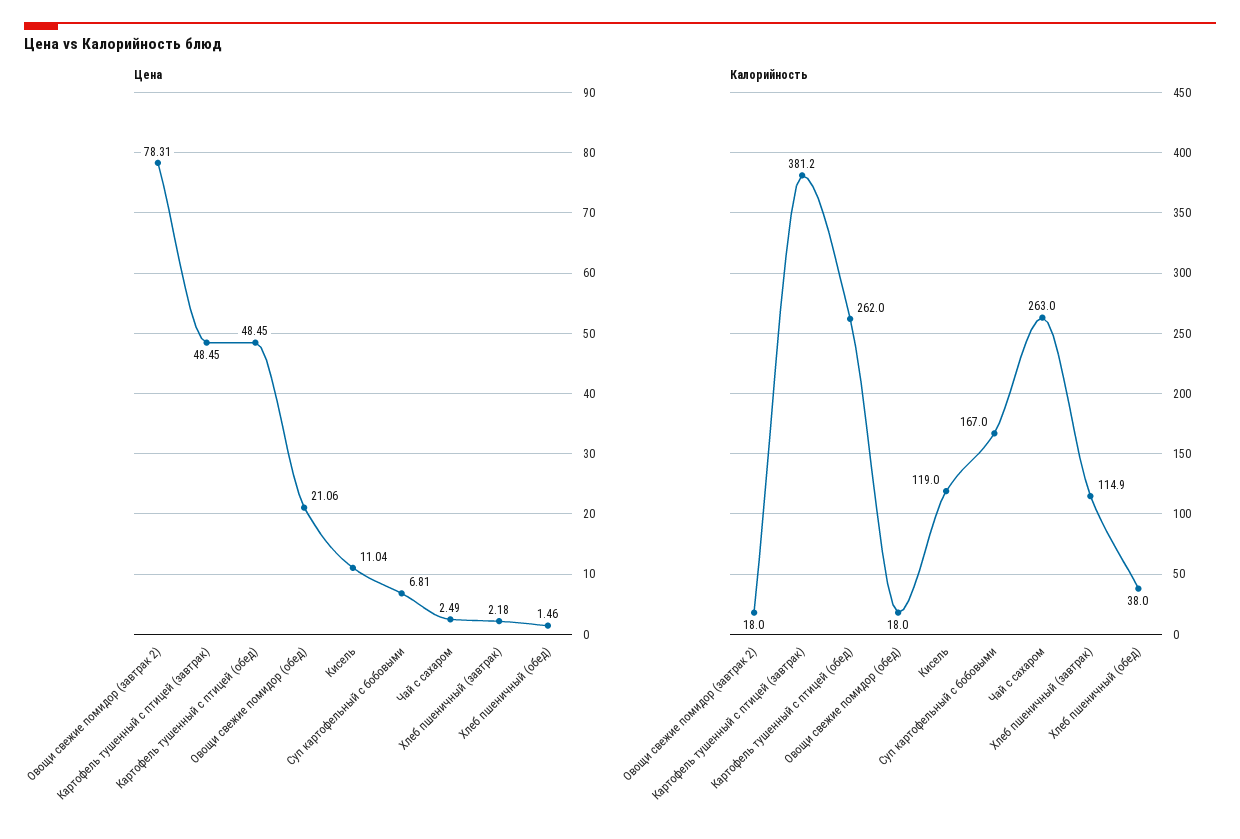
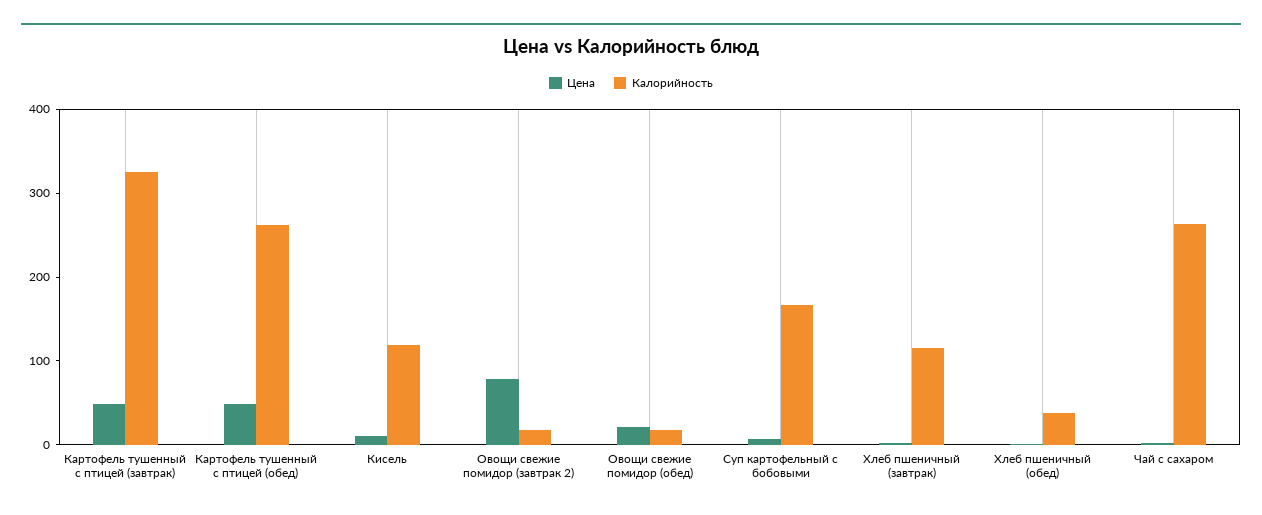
  {
    "Цена": {
      "Овощи свежие помидор (завтрак 2)": 78.31,
      "Картофель тушенный с птицей (завтрак)": 48.45,
      "Картофель тушенный с птицей (обед)": 48.45,
      "Овощи свежие помидор (обед)": 21.06,
      "Кисель": 11.04,
      "Суп картофельный с бобовыми": 6.81,
      "Чай с сахаром": 2.49,
      "Хлеб пшеничный (завтрак)": 2.18,
      "Хлеб пшеничный (обед)": 1.46
    },
    "Калорийность": {
      "Овощи свежие помидор (завтрак 2)": 18,
-     "Картофель тушенный с птицей (завтрак)": 381.2,
+     "Картофель тушенный с птицей (завтрак)": 320,
      "Картофель тушенный с птицей (обед)": 262,
      "Овощи свежие помидор (обед)": 18,
      "Кисель": 119,
      "Суп картофельный с бобовыми": 167,
      "Чай с сахаром": 263,
      "Хлеб пшеничный (завтрак)": 114.9,
      "Хлеб пшеничный (обед)": 38
    }
  }

